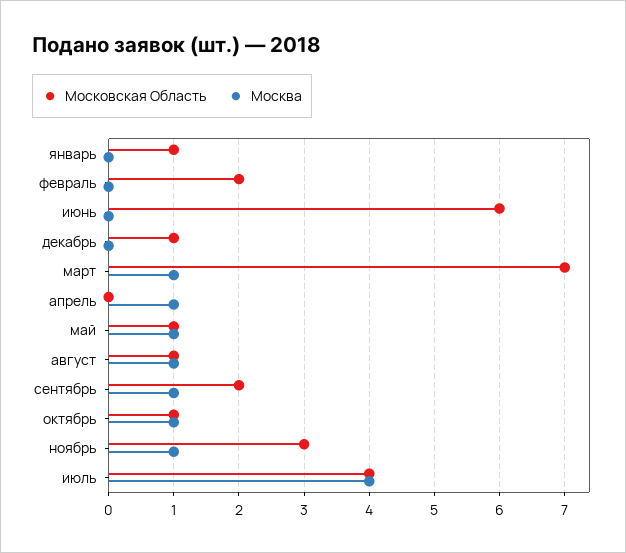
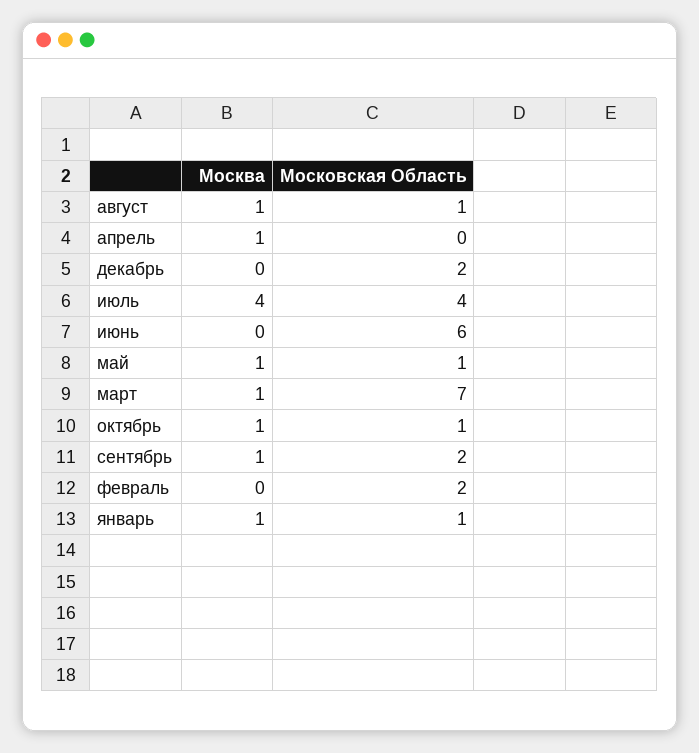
  {
    "Московская Область": {
      "январь": 1,
      "февраль": 2,
      "июнь": 6,
-     "декабрь": 1,
+     "декабрь": 2,
      "март": 7,
      "апрель": 0,
      "май": 1,
      "август": 1,
      "сентябрь": 2,
      "октябрь": 1,
-     "ноябрь": 3,
      "июль": 4
    },
    "Москва": {
-     "январь": 0,
+     "январь": 1,
      "февраль": 0,
      "июнь": 0,
      "декабрь": 0,
      "март": 1,
      "апрель": 1,
      "май": 1,
      "август": 1,
      "сентябрь": 1,
      "октябрь": 1,
-     "ноябрь": 1,
      "июль": 4
    }
  }

